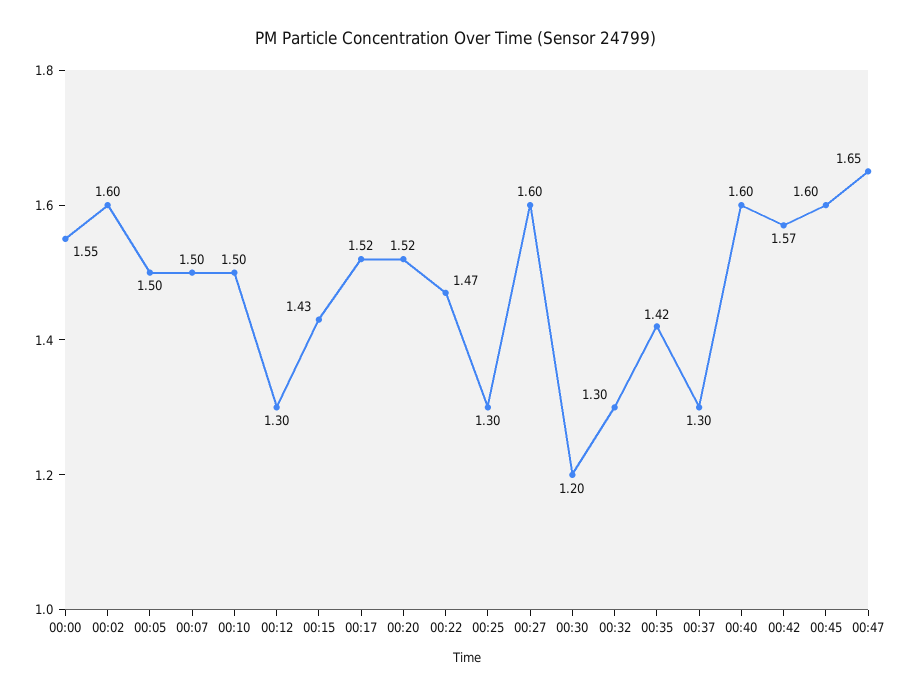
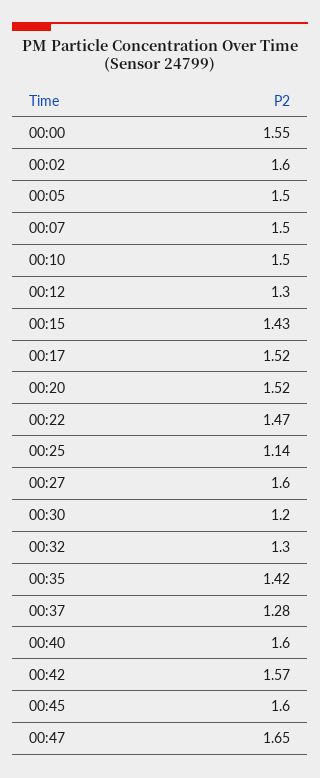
  {
    "00:00": 1.55,
    "00:02": 1.6,
    "00:05": 1.5,
    "00:07": 1.5,
    "00:10": 1.5,
    "00:12": 1.3,
    "00:15": 1.43,
    "00:17": 1.52,
    "00:20": 1.52,
    "00:22": 1.47,
-   "00:25": 1.3,
+   "00:25": 1.14,
    "00:27": 1.6,
    "00:30": 1.2,
    "00:32": 1.3,
    "00:35": 1.42,
-   "00:37": 1.3,
+   "00:37": 1.28,
    "00:40": 1.6,
    "00:42": 1.57,
    "00:45": 1.6,
    "00:47": 1.65
  }

